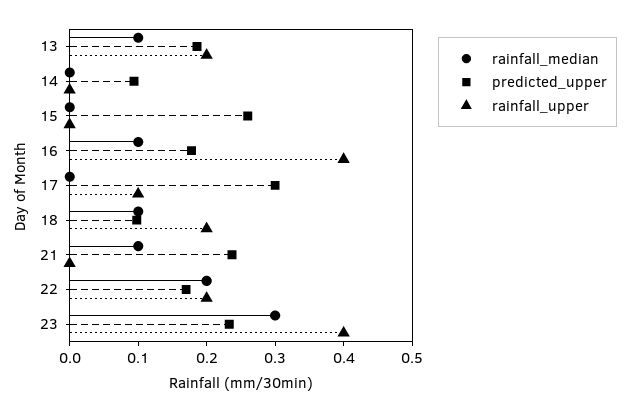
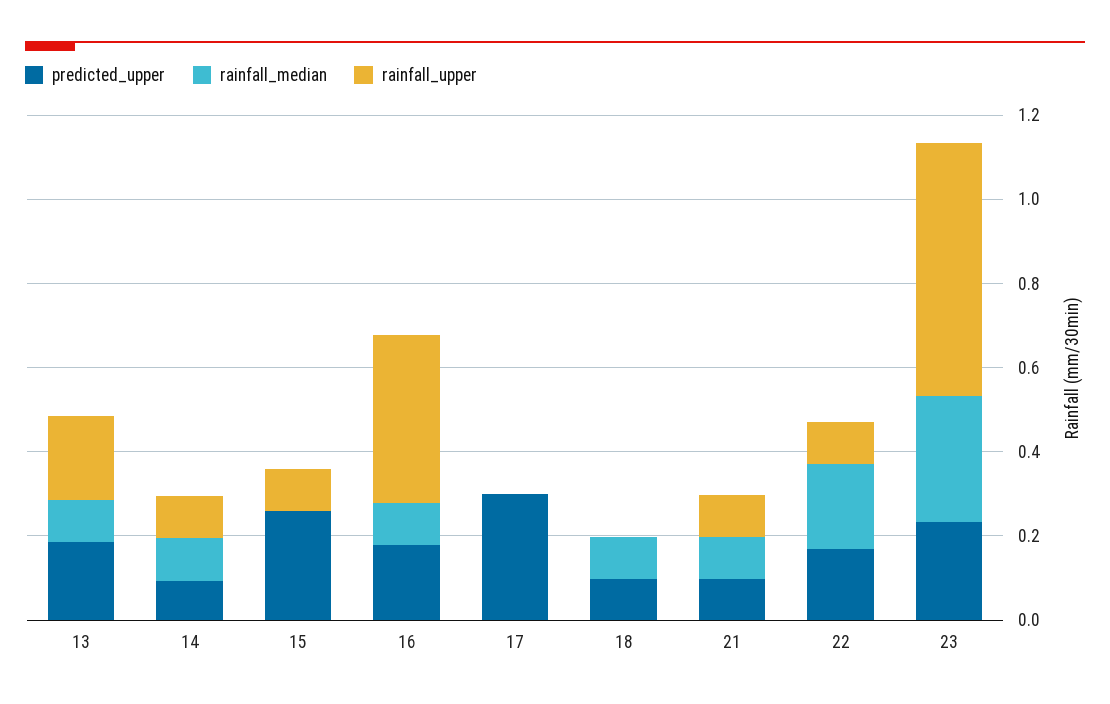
  {
    "rainfall_median": {
      "13": 0.1,
-     "14": 0,
+     "14": 0.1,
      "15": 0,
      "16": 0.1,
      "17": 0,
      "18": 0.1,
      "21": 0.1,
      "22": 0.2,
      "23": 0.3
    },
    "predicted_upper": {
      "13": 0.18,
      "14": 0.1,
      "15": 0.26,
      "16": 0.18,
      "17": 0.3,
      "18": 0.1,
-     "21": 0.24,
+     "21": 0.1,
      "22": 0.18,
      "23": 0.24
    },
    "rainfall_upper": {
      "13": 0.2,
-     "14": 0,
+     "14": 0.1,
-     "15": 0,
+     "15": 0.1,
      "16": 0.4,
-     "17": 0.1,
+     "17": 0,
-     "18": 0.2,
+     "18": 0,
-     "21": 0,
+     "21": 0.1,
-     "22": 0.2,
+     "22": 0.1,
-     "23": 0.4
+     "23": 0.6
    }
  }

